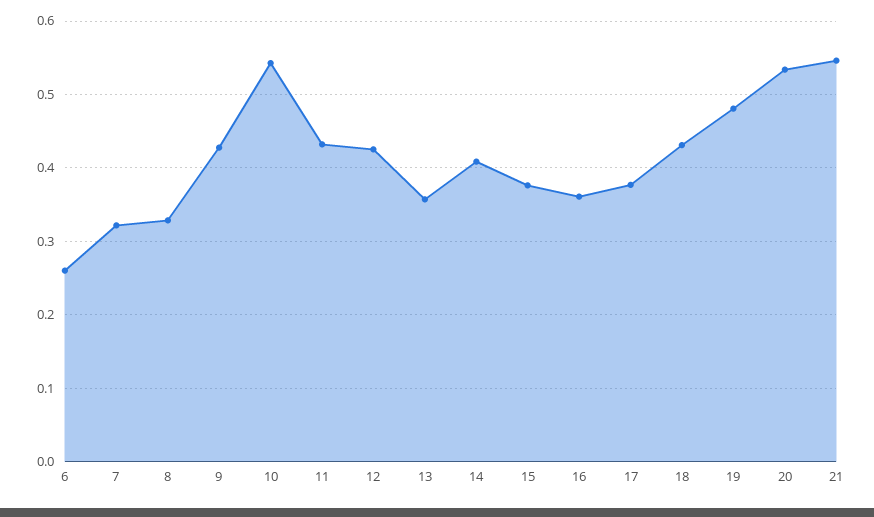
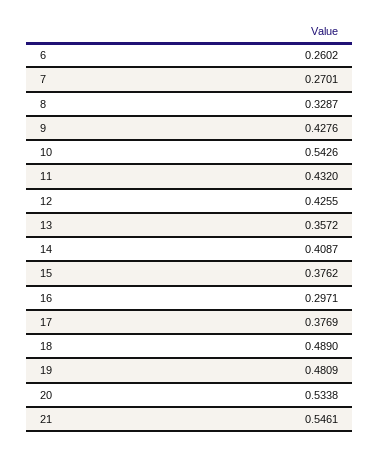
  {
    "6": 0.2602,
-   "7": 0.32,
+   "7": 0.2701,
    "8": 0.3287,
    "9": 0.4276,
    "10": 0.5426,
    "11": 0.432,
    "12": 0.4255,
    "13": 0.3572,
    "14": 0.4087,
    "15": 0.3762,
-   "16": 0.36,
+   "16": 0.2971,
    "17": 0.3769,
-   "18": 0.43,
+   "18": 0.489,
    "19": 0.4809,
    "20": 0.5338,
    "21": 0.5461
  }

